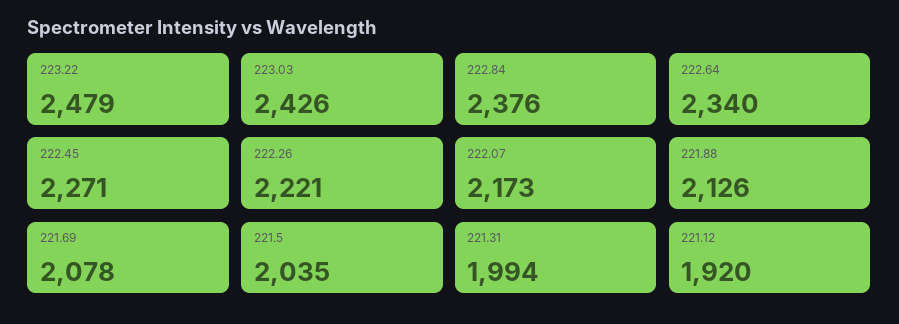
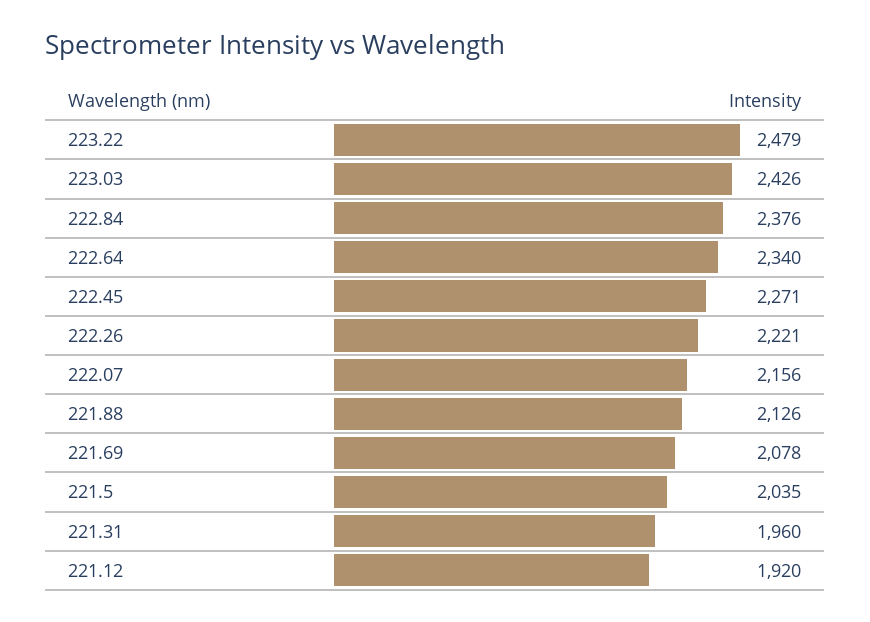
  {
    "223.22": 2479,
    "223.03": 2426,
    "222.84": 2376,
    "222.64": 2340,
    "222.45": 2271,
    "222.26": 2221,
-   "222.07": 2173,
+   "222.07": 2156,
    "221.88": 2126,
    "221.69": 2078,
    "221.5": 2035,
-   "221.31": 1994,
+   "221.31": 1960,
    "221.12": 1920
  }

